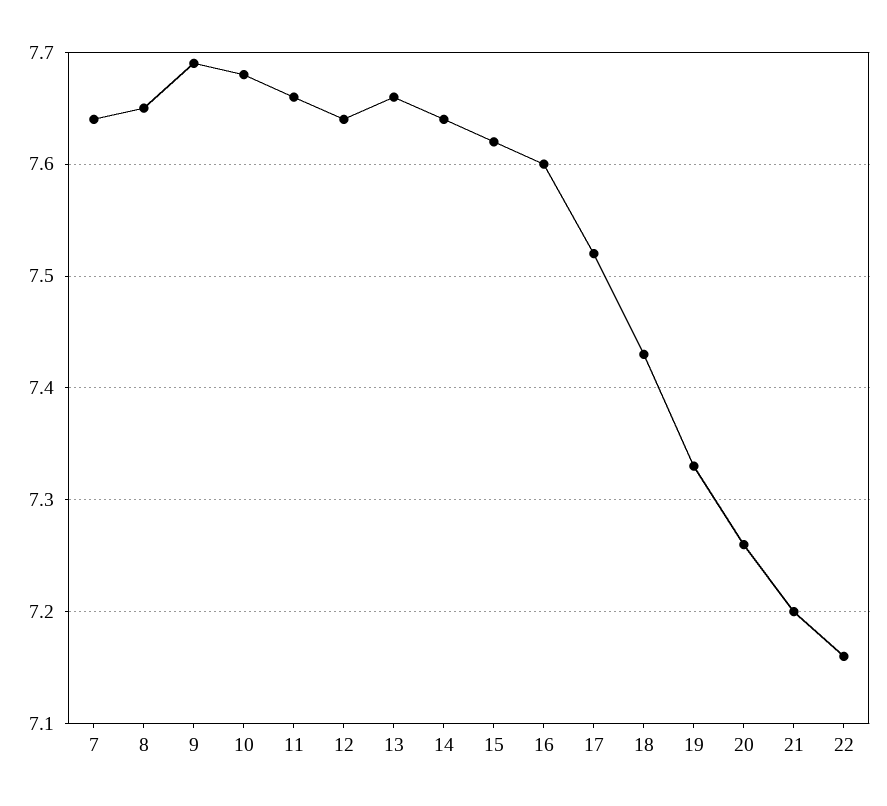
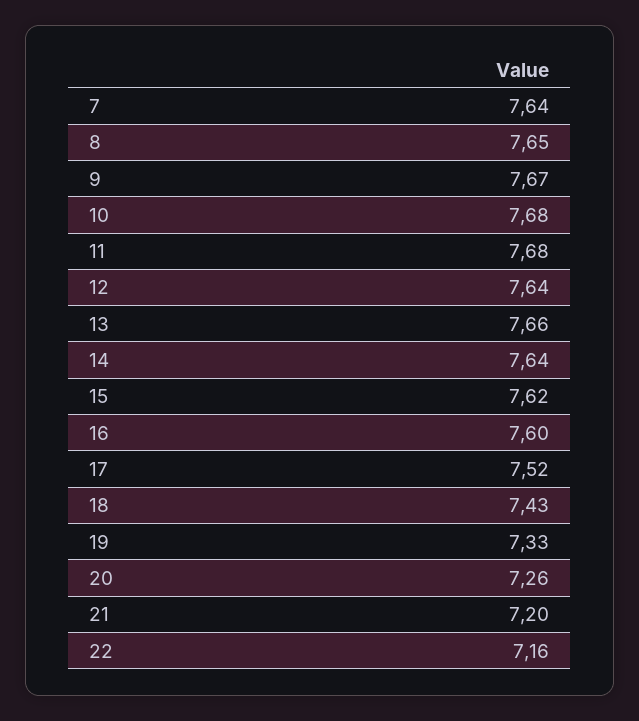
  {
    "7": 7.64,
    "8": 7.65,
-   "9": 7.69,
+   "9": 7.67,
    "10": 7.68,
-   "11": 7.66,
+   "11": 7.68,
    "12": 7.64,
    "13": 7.66,
    "14": 7.64,
    "15": 7.62,
    "16": 7.6,
    "17": 7.52,
    "18": 7.43,
    "19": 7.33,
    "20": 7.26,
    "21": 7.2,
    "22": 7.16
  }

